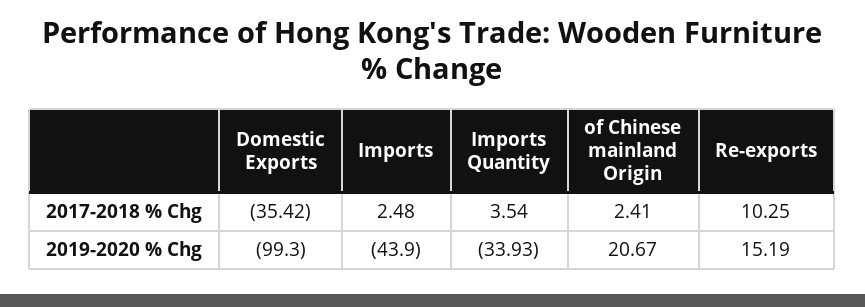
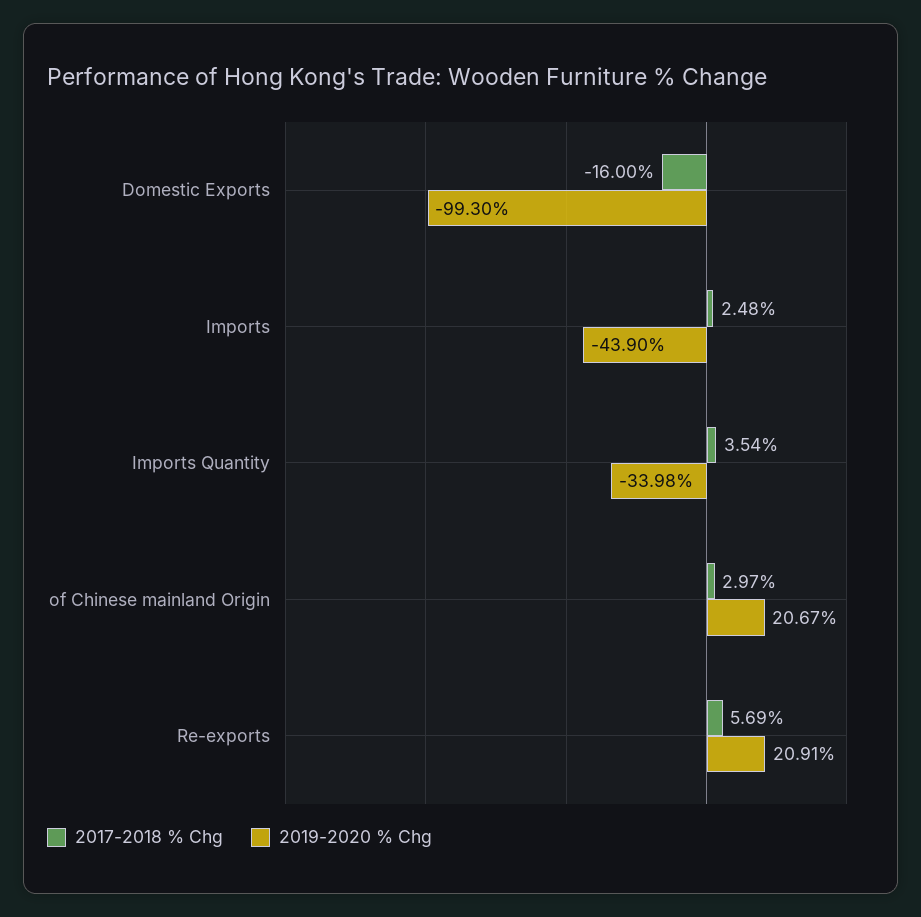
  {
    "2017-2018 % Chg": {
-     "Domestic Exports": -35.42,
+     "Domestic Exports": -16,
      "Imports": 2.48,
      "Imports Quantity": 3.54,
-     "of Chinese mainland Origin": 2.41,
+     "of Chinese mainland Origin": 2.97,
-     "Re-exports": 10.25
+     "Re-exports": 5.69
    },
    "2019-2020 % Chg": {
      "Domestic Exports": -99.3,
      "Imports": -43.9,
-     "Imports Quantity": -33.93,
+     "Imports Quantity": -33.98,
      "of Chinese mainland Origin": 20.67,
-     "Re-exports": 15.19
+     "Re-exports": 20.91
    }
  }

